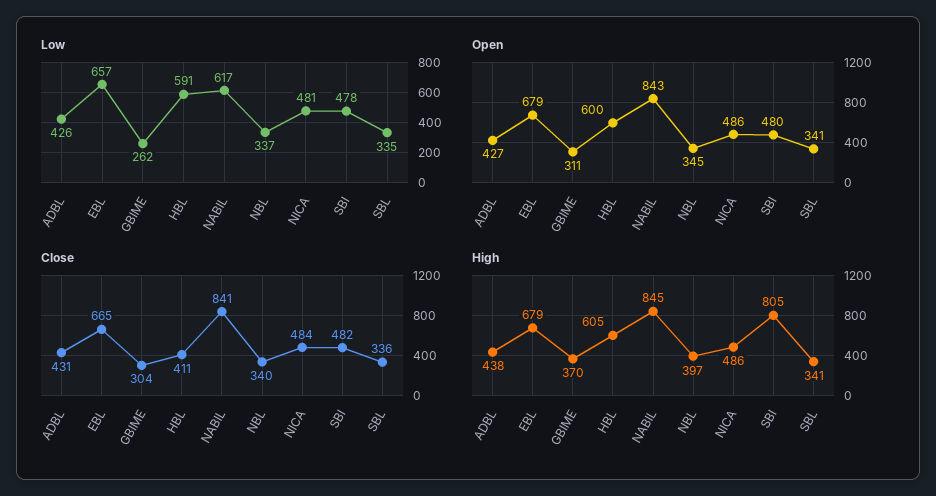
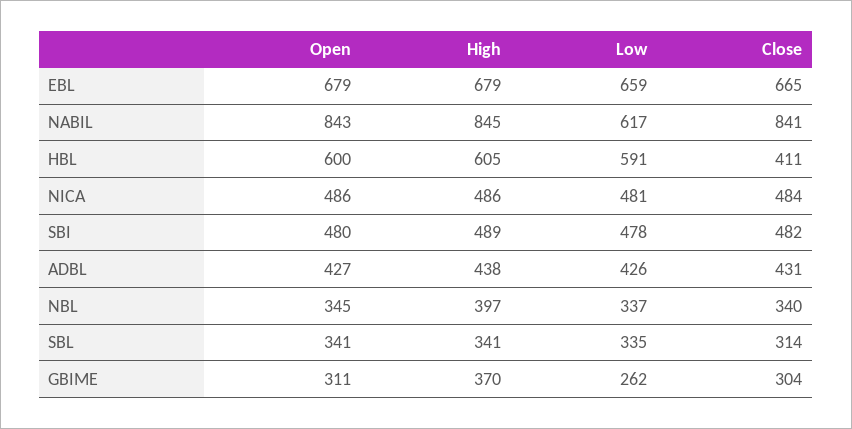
  {
    "Low": {
      "ADBL": 426,
-     "EBL": 657,
+     "EBL": 659,
      "GBIME": 262,
      "HBL": 591,
      "NABIL": 617,
      "NBL": 337,
      "NICA": 481,
      "SBI": 478,
      "SBL": 335
    },
    "Open": {
      "ADBL": 427,
      "EBL": 679,
      "GBIME": 311,
      "HBL": 600,
      "NABIL": 843,
      "NBL": 345,
      "NICA": 486,
      "SBI": 480,
      "SBL": 341
    },
    "Close": {
      "ADBL": 431,
      "EBL": 665,
      "GBIME": 304,
      "HBL": 411,
      "NABIL": 841,
      "NBL": 340,
      "NICA": 484,
      "SBI": 482,
-     "SBL": 336
+     "SBL": 314
    },
    "High": {
      "ADBL": 438,
      "EBL": 679,
      "GBIME": 370,
      "HBL": 605,
      "NABIL": 845,
      "NBL": 397,
      "NICA": 486,
-     "SBI": 805,
+     "SBI": 489,
      "SBL": 341
    }
  }

